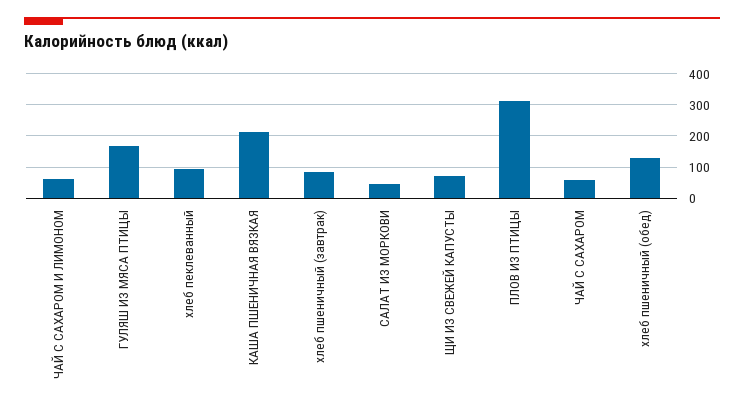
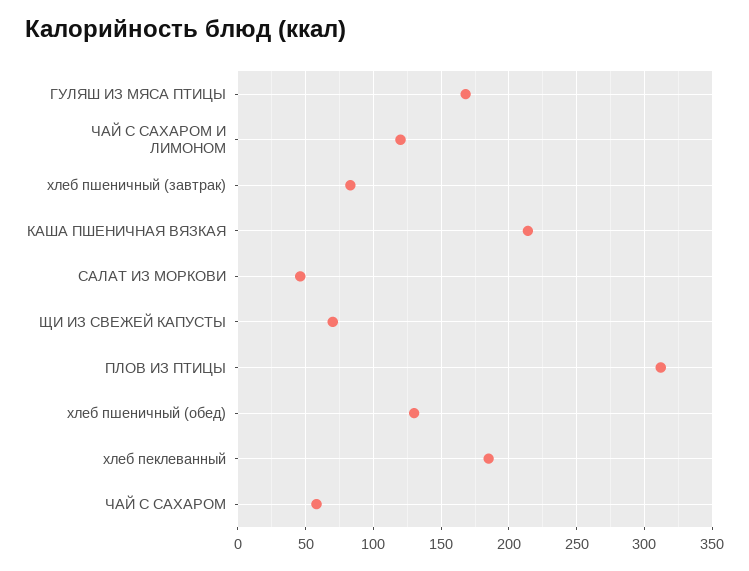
  {
-   "ЧАЙ С САХАРОМ И ЛИМОНОМ": 60,
+   "ЧАЙ С САХАРОМ И ЛИМОНОМ": 120,
    "ГУЛЯШ ИЗ МЯСА ПТИЦЫ": 170,
-   "хлеб пеклеванный": 100,
+   "хлеб пеклеванный": 185,
    "КАША ПШЕНИЧНАЯ ВЯЗКАЯ": 215,
    "хлеб пшеничный (завтрак)": 85,
    "САЛАТ ИЗ МОРКОВИ": 45,
    "ЩИ ИЗ СВЕЖЕЙ КАПУСТЫ": 70,
    "ПЛОВ ИЗ ПТИЦЫ": 310,
    "ЧАЙ С САХАРОМ": 60,
    "хлеб пшеничный (обед)": 130
  }

